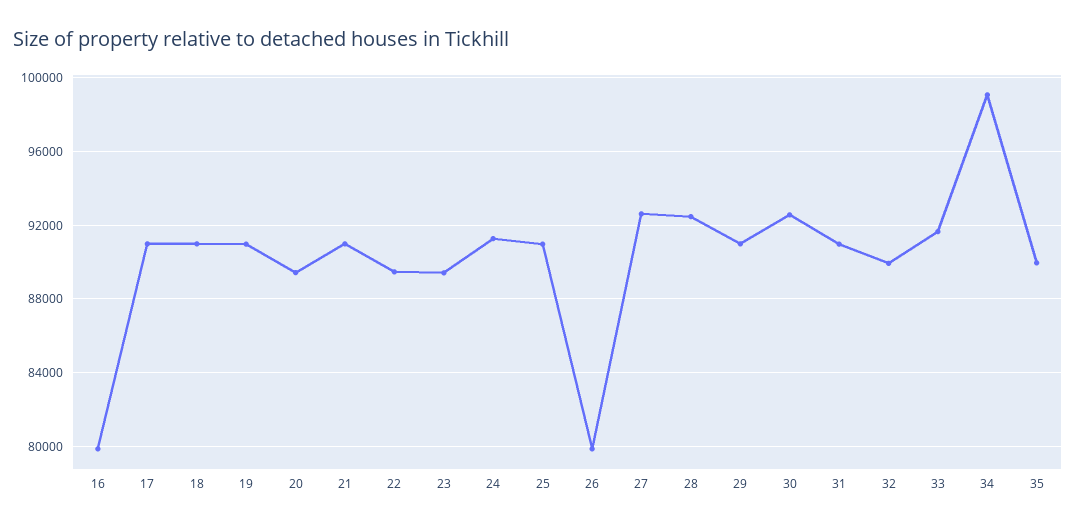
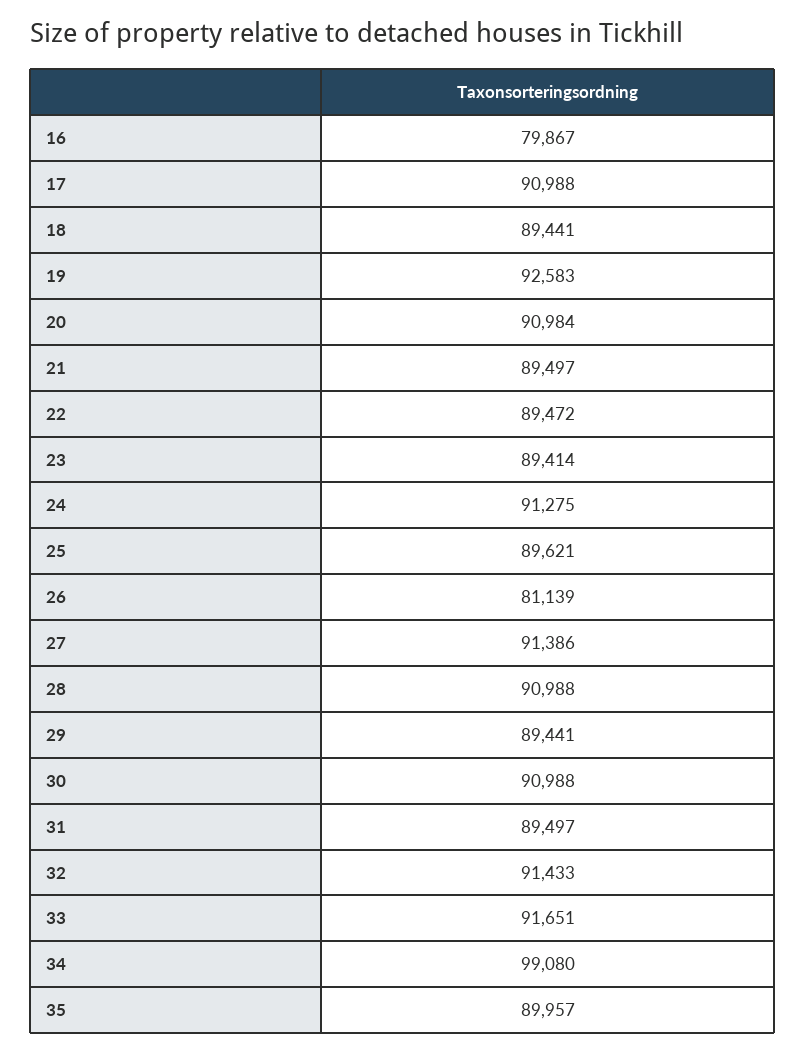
  {
    "16": 79867,
    "17": 90988,
-   "18": 91000,
+   "18": 89441,
-   "19": 91000,
+   "19": 92583,
-   "20": 89500,
+   "20": 90984,
-   "21": 91000,
+   "21": 89497,
    "22": 89472,
    "23": 89414,
    "24": 91275,
-   "25": 91000,
+   "25": 89621,
-   "26": 80000,
+   "26": 81139,
-   "27": 92500,
+   "27": 91386,
-   "28": 92500,
+   "28": 90988,
-   "29": 91000,
+   "29": 89441,
-   "30": 92500,
+   "30": 90988,
-   "31": 91000,
+   "31": 89497,
-   "32": 90000,
+   "32": 91433,
    "33": 91651,
    "34": 99080,
    "35": 89957
  }

